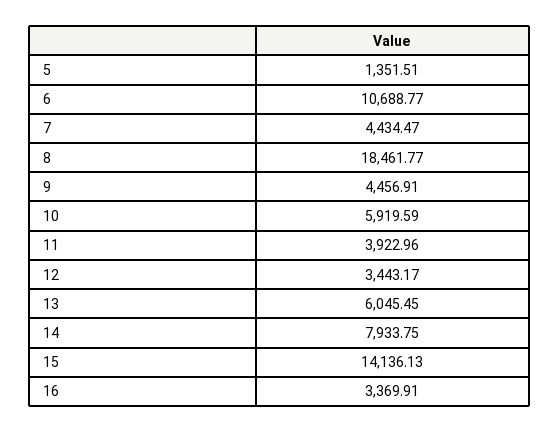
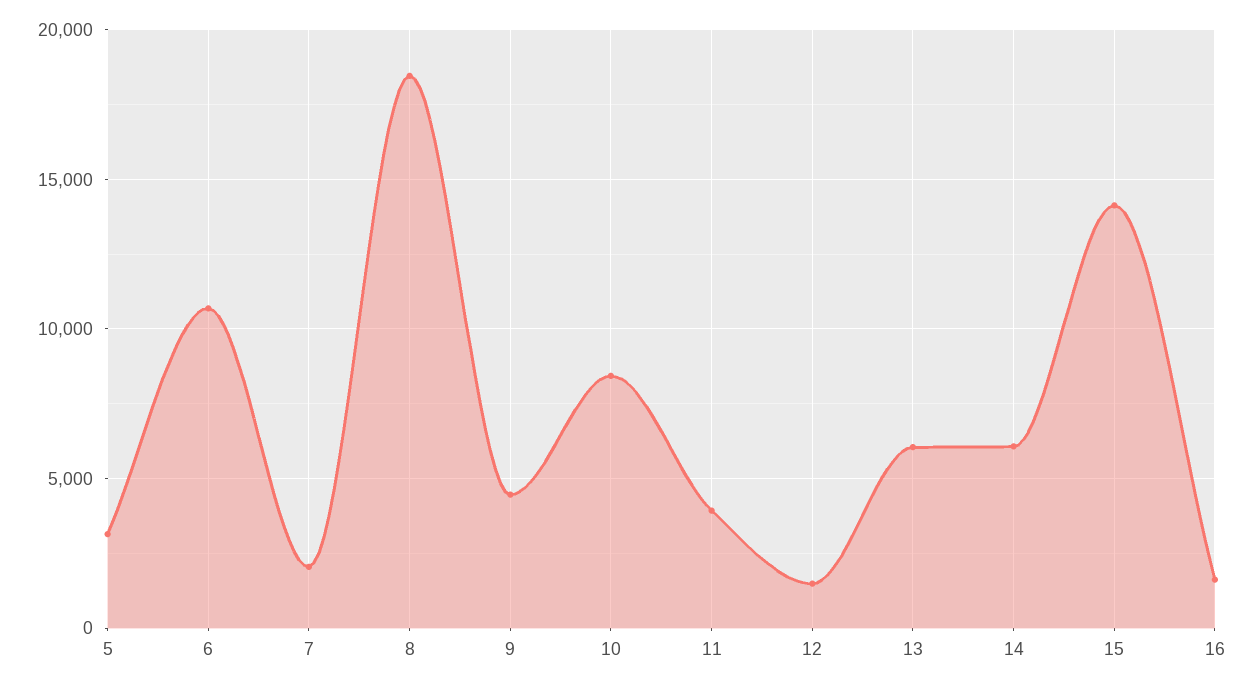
  {
-   "5": 1351.51,
+   "5": 3000,
    "6": 10688.77,
-   "7": 4434.47,
+   "7": 2000,
    "8": 18461.77,
    "9": 4456.91,
-   "10": 5919.59,
+   "10": 8500,
    "11": 3922.96,
-   "12": 3443.17,
+   "12": 1500,
    "13": 6045.45,
-   "14": 7933.75,
+   "14": 6000,
    "15": 14136.13,
-   "16": 3369.91
+   "16": 1500
  }

